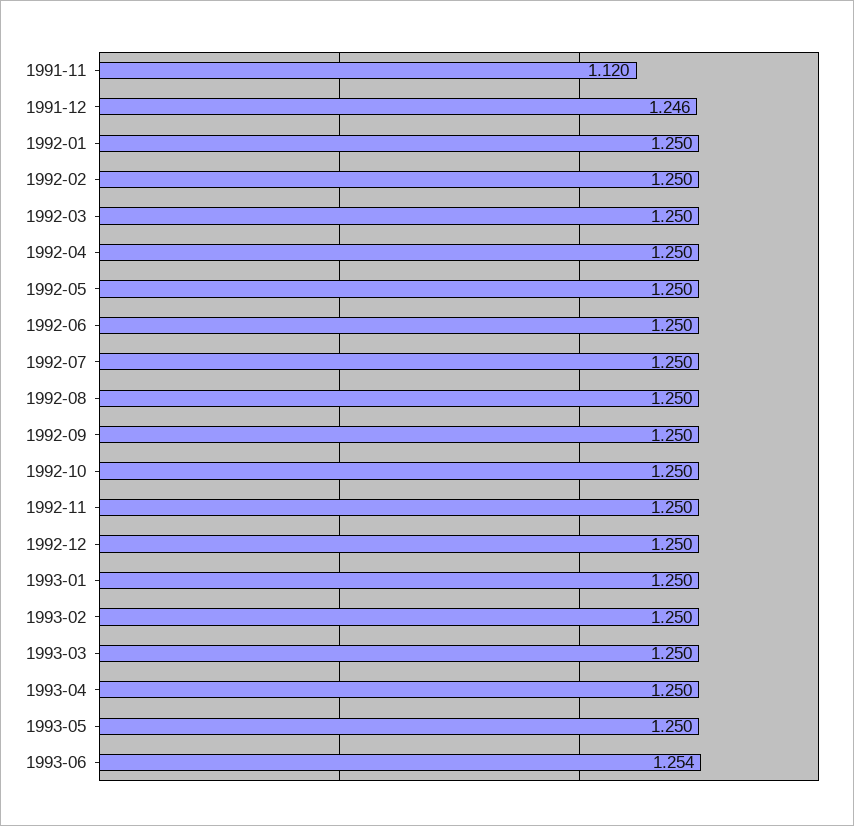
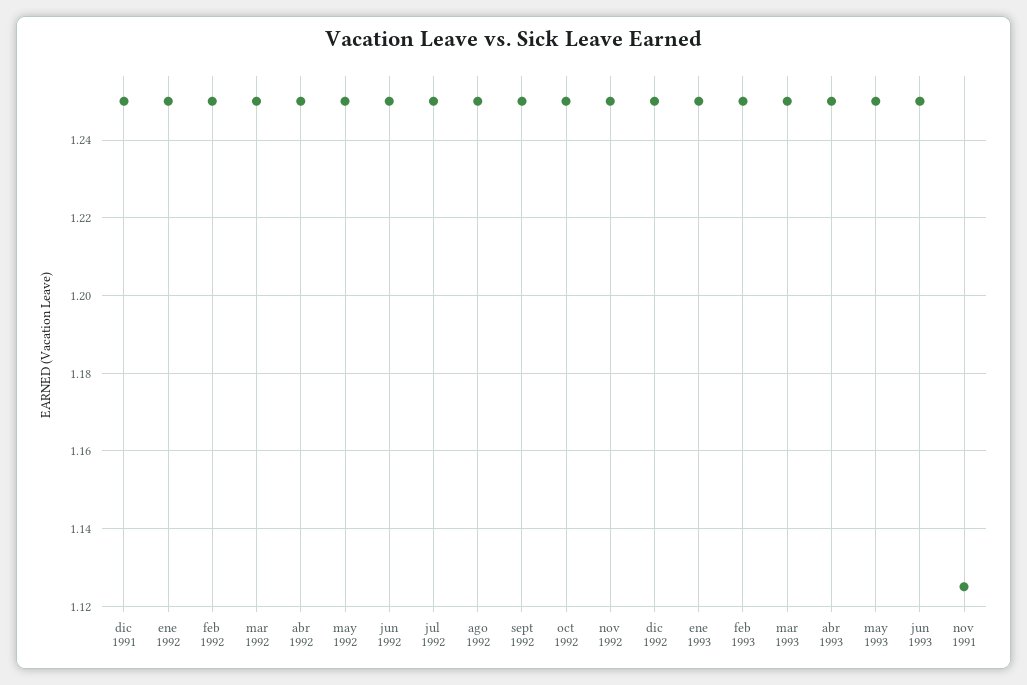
  {
-   "1991-11": 1.12,
+   "1991-11": 1.125,
-   "1991-12": 1.246,
+   "1991-12": 1.25,
    "1992-01": 1.25,
    "1992-02": 1.25,
    "1992-03": 1.25,
    "1992-04": 1.25,
    "1992-05": 1.25,
    "1992-06": 1.25,
    "1992-07": 1.25,
    "1992-08": 1.25,
    "1992-09": 1.25,
    "1992-10": 1.25,
    "1992-11": 1.25,
    "1992-12": 1.25,
    "1993-01": 1.25,
    "1993-02": 1.25,
    "1993-03": 1.25,
    "1993-04": 1.25,
    "1993-05": 1.25,
-   "1993-06": 1.254
+   "1993-06": 1.25
  }

